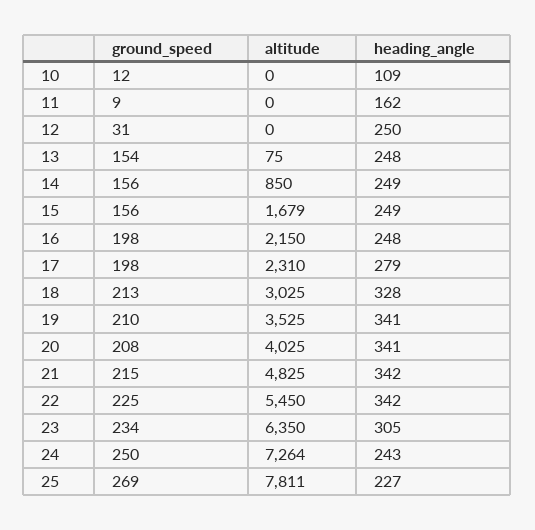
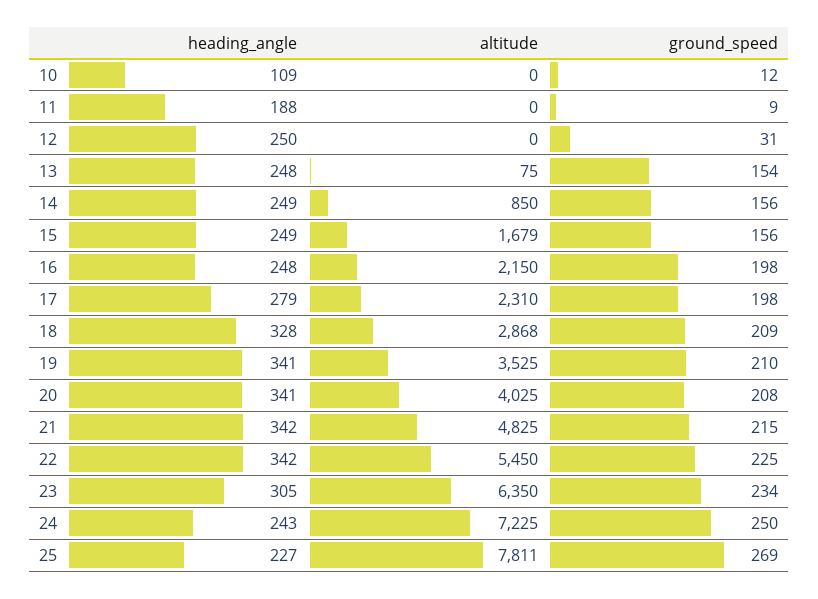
  {
    "ground_speed": {
      "10": 12,
      "11": 9,
      "12": 31,
      "13": 154,
      "14": 156,
      "15": 156,
      "16": 198,
      "17": 198,
-     "18": 213,
+     "18": 209,
      "19": 210,
      "20": 208,
      "21": 215,
      "22": 225,
      "23": 234,
      "24": 250,
      "25": 269
    },
    "altitude": {
      "10": 0,
      "11": 0,
      "12": 0,
      "13": 75,
      "14": 850,
      "15": 1679,
      "16": 2150,
      "17": 2310,
-     "18": 3025,
+     "18": 2868,
      "19": 3525,
      "20": 4025,
      "21": 4825,
      "22": 5450,
      "23": 6350,
-     "24": 7264,
+     "24": 7225,
      "25": 7811
    },
    "heading_angle": {
      "10": 109,
-     "11": 162,
+     "11": 188,
      "12": 250,
      "13": 248,
      "14": 249,
      "15": 249,
      "16": 248,
      "17": 279,
      "18": 328,
      "19": 341,
      "20": 341,
      "21": 342,
      "22": 342,
      "23": 305,
      "24": 243,
      "25": 227
    }
  }

